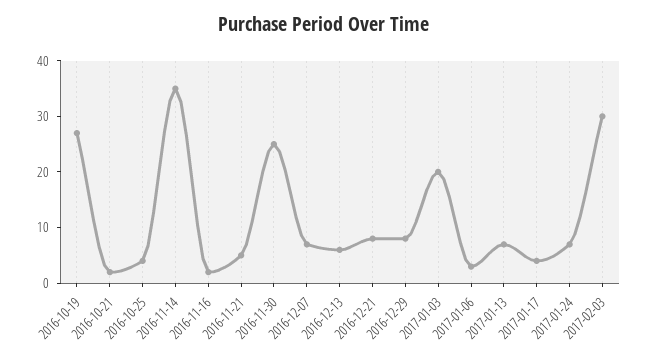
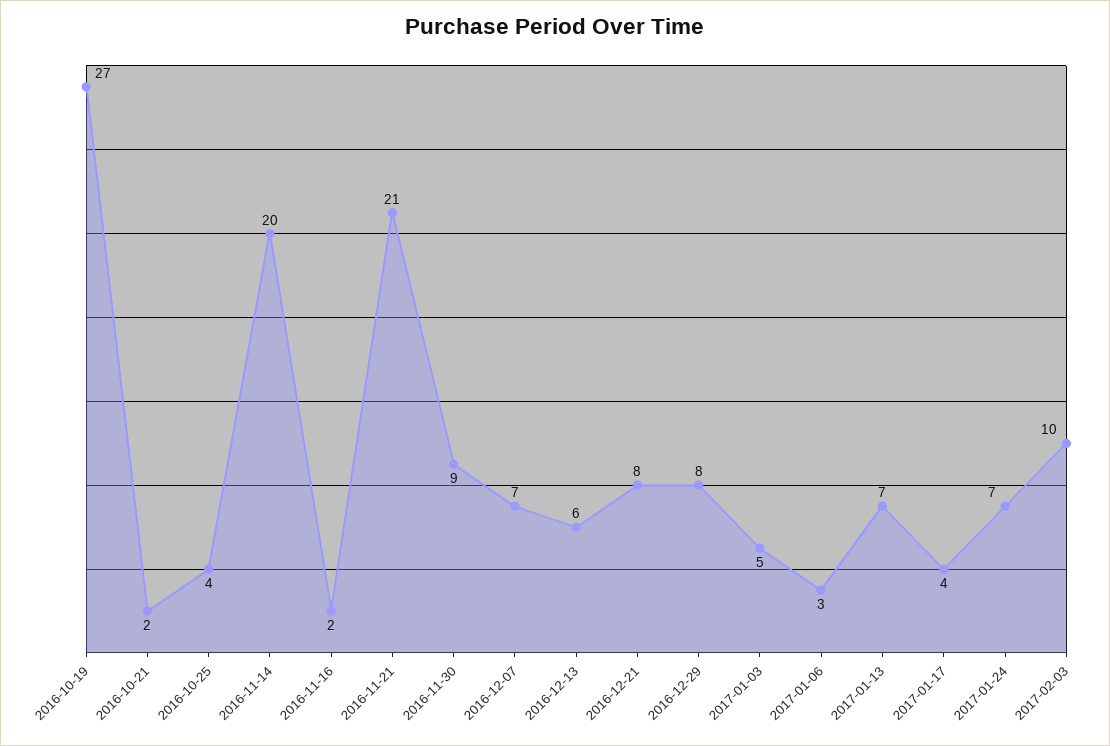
  {
    "2016-10-19": 27,
    "2016-10-21": 2,
    "2016-10-25": 4,
-   "2016-11-14": 35,
+   "2016-11-14": 20,
    "2016-11-16": 2,
-   "2016-11-21": 5,
+   "2016-11-21": 21,
-   "2016-11-30": 25,
+   "2016-11-30": 9,
    "2016-12-07": 7,
    "2016-12-13": 6,
    "2016-12-21": 8,
    "2016-12-29": 8,
-   "2017-01-03": 20,
+   "2017-01-03": 5,
    "2017-01-06": 3,
    "2017-01-13": 7,
    "2017-01-17": 4,
    "2017-01-24": 7,
-   "2017-02-03": 30
+   "2017-02-03": 10
  }

